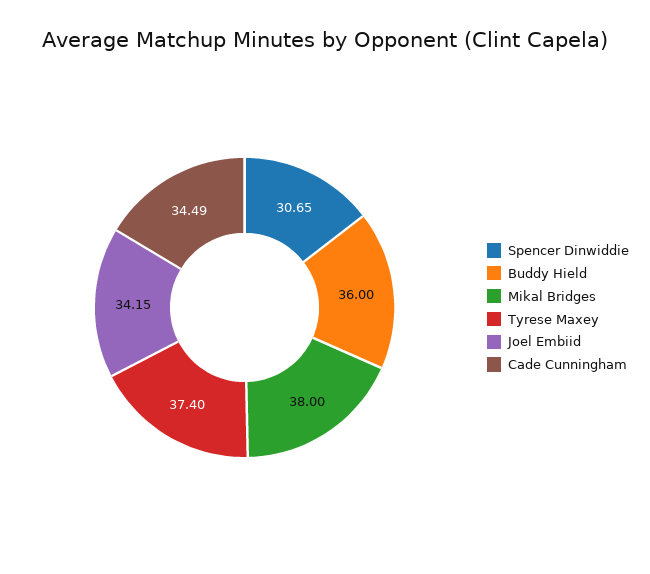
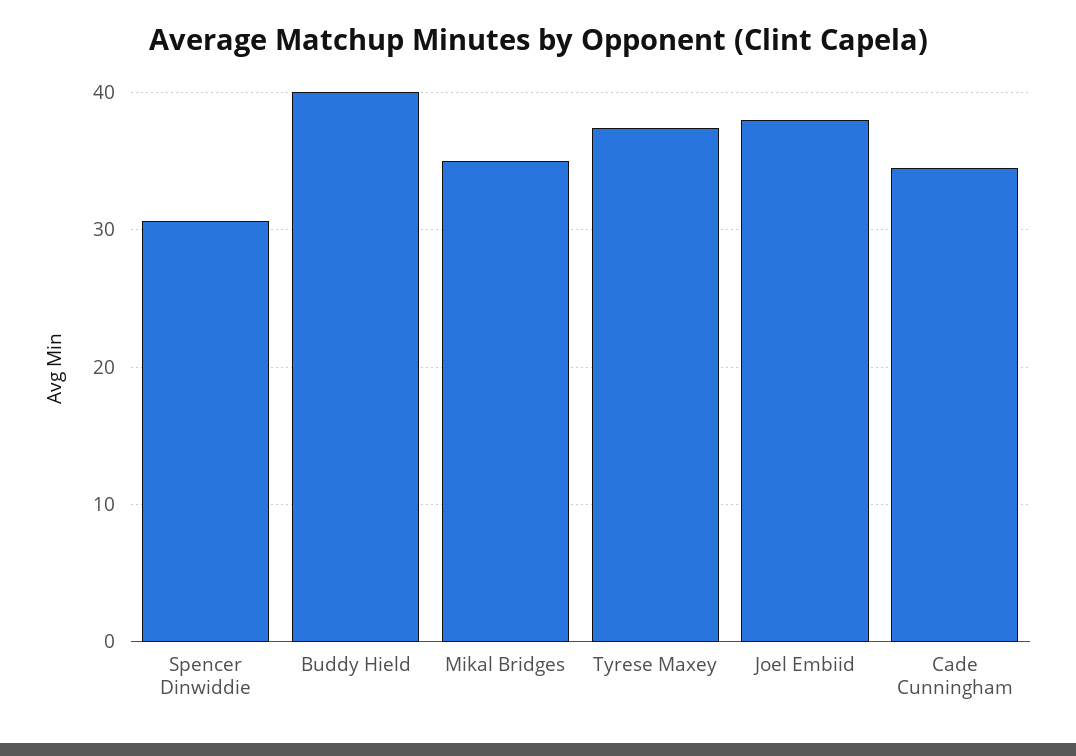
  {
    "Spencer Dinwiddie": 30.65,
-   "Buddy Hield": 36,
+   "Buddy Hield": 40,
-   "Mikal Bridges": 38,
+   "Mikal Bridges": 35,
    "Tyrese Maxey": 37.4,
-   "Joel Embiid": 34.15,
+   "Joel Embiid": 38,
    "Cade Cunningham": 34.49
  }

